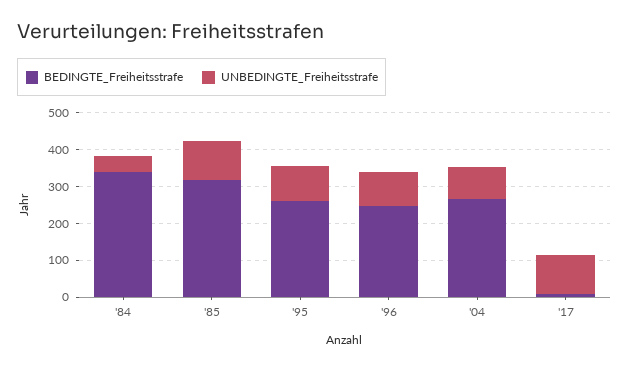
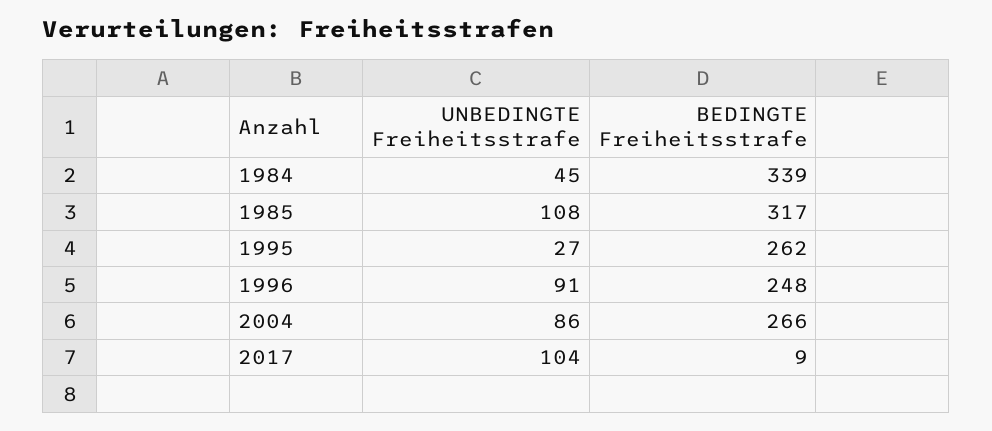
  {
    "BEDINGTE_Freiheitsstrafe": {
      "'84": 339,
      "'85": 317,
      "'95": 262,
      "'96": 248,
      "'04": 266,
      "'17": 9
    },
    "UNBEDINGTE_Freiheitsstrafe": {
      "'84": 45,
      "'85": 108,
-     "'95": 100,
+     "'95": 27,
      "'96": 91,
      "'04": 86,
      "'17": 104
    }
  }

